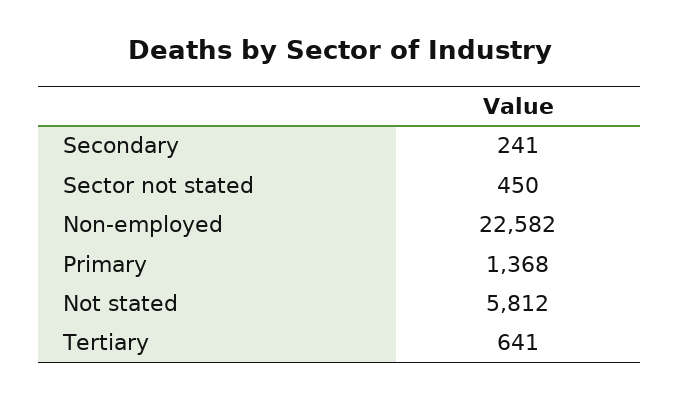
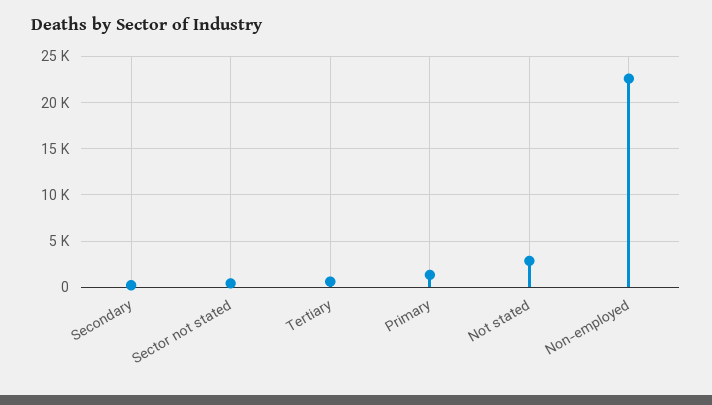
  {
    "Secondary": 241,
    "Sector not stated": 450,
    "Non-employed": 22582,
    "Primary": 1368,
-   "Not stated": 5812,
+   "Not stated": 3000,
    "Tertiary": 641
  }

